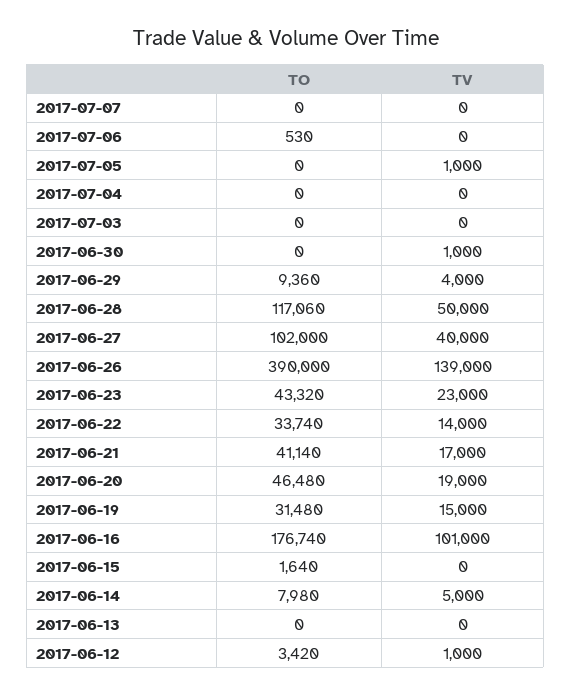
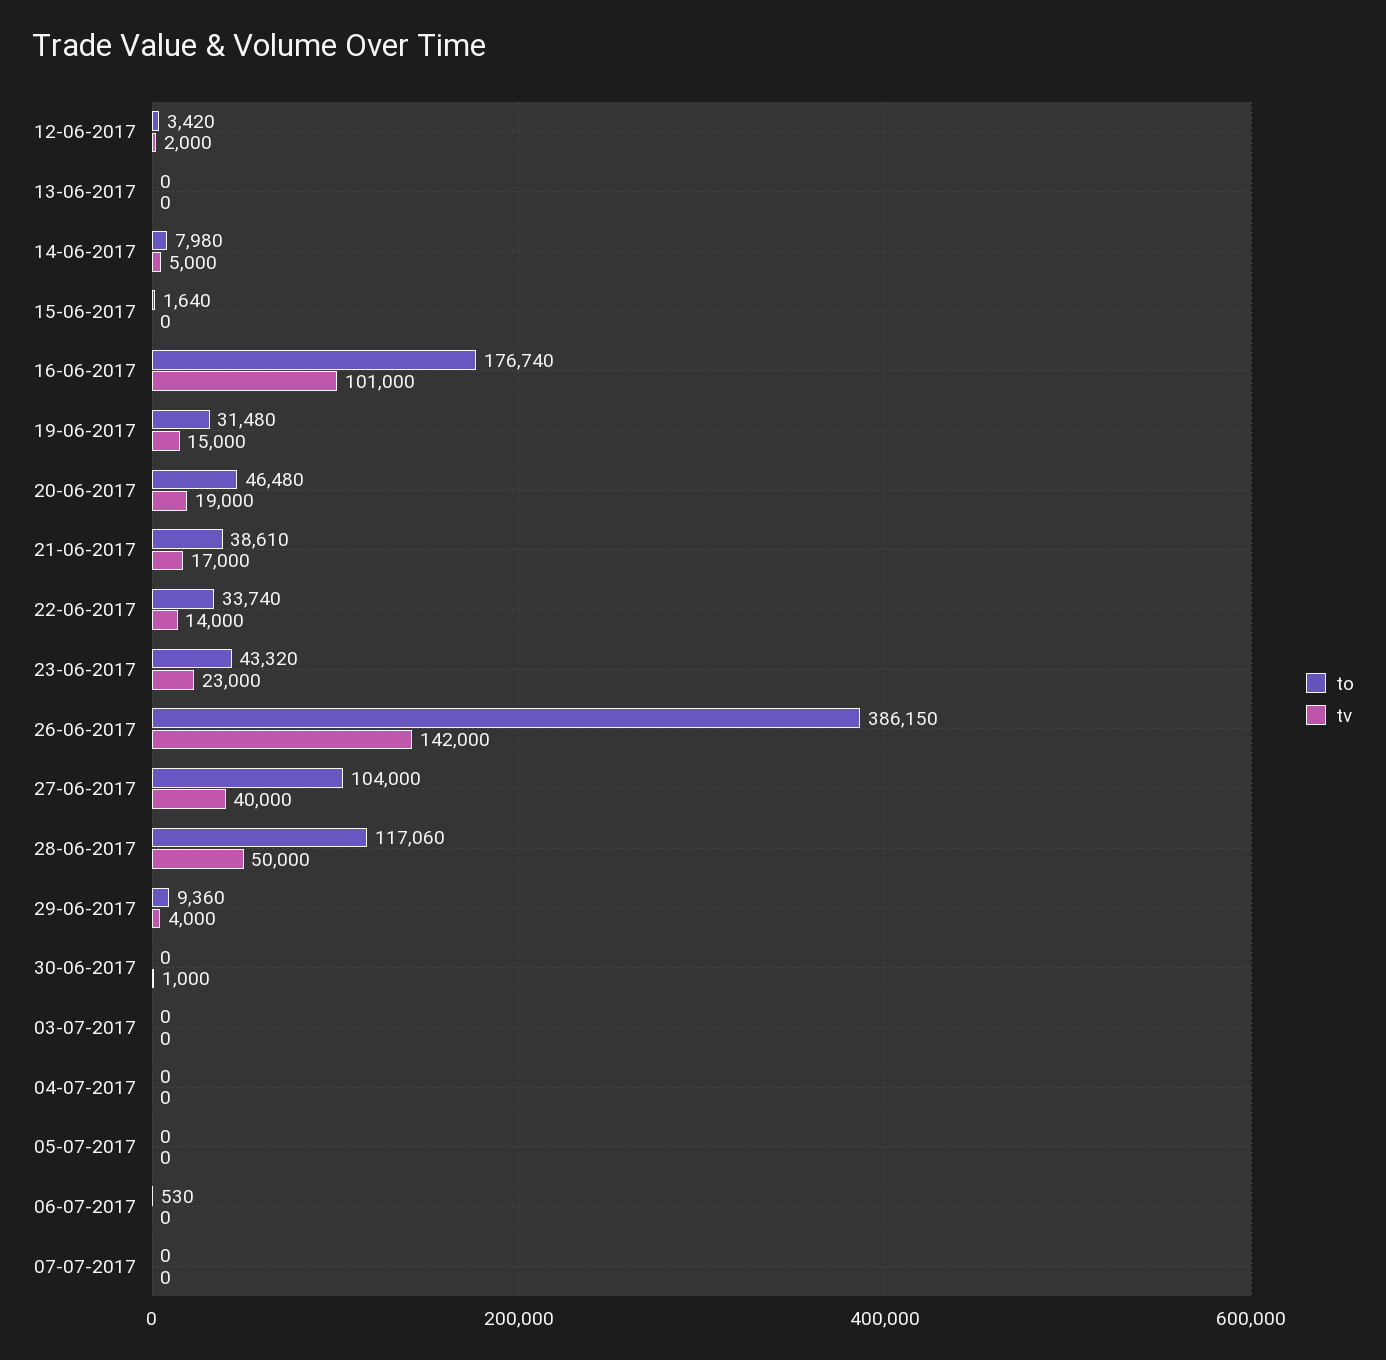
  {
    "TO": {
      "2017-07-07": 0,
      "2017-07-06": 530,
      "2017-07-05": 0,
      "2017-07-04": 0,
      "2017-07-03": 0,
      "2017-06-30": 0,
      "2017-06-29": 9360,
      "2017-06-28": 117060,
-     "2017-06-27": 102000,
+     "2017-06-27": 104000,
-     "2017-06-26": 390000,
+     "2017-06-26": 386150,
      "2017-06-23": 43320,
      "2017-06-22": 33740,
-     "2017-06-21": 41140,
+     "2017-06-21": 38610,
      "2017-06-20": 46480,
      "2017-06-19": 31480,
      "2017-06-16": 176740,
      "2017-06-15": 1640,
      "2017-06-14": 7980,
      "2017-06-13": 0,
      "2017-06-12": 3420
    },
    "TV": {
      "2017-07-07": 0,
      "2017-07-06": 0,
-     "2017-07-05": 1000,
+     "2017-07-05": 0,
      "2017-07-04": 0,
      "2017-07-03": 0,
      "2017-06-30": 1000,
      "2017-06-29": 4000,
      "2017-06-28": 50000,
      "2017-06-27": 40000,
-     "2017-06-26": 139000,
+     "2017-06-26": 142000,
      "2017-06-23": 23000,
      "2017-06-22": 14000,
      "2017-06-21": 17000,
      "2017-06-20": 19000,
      "2017-06-19": 15000,
      "2017-06-16": 101000,
      "2017-06-15": 0,
      "2017-06-14": 5000,
      "2017-06-13": 0,
-     "2017-06-12": 1000
+     "2017-06-12": 2000
    }
  }

